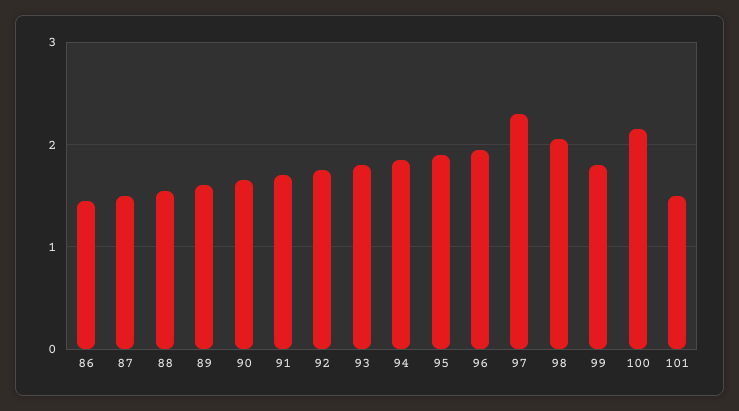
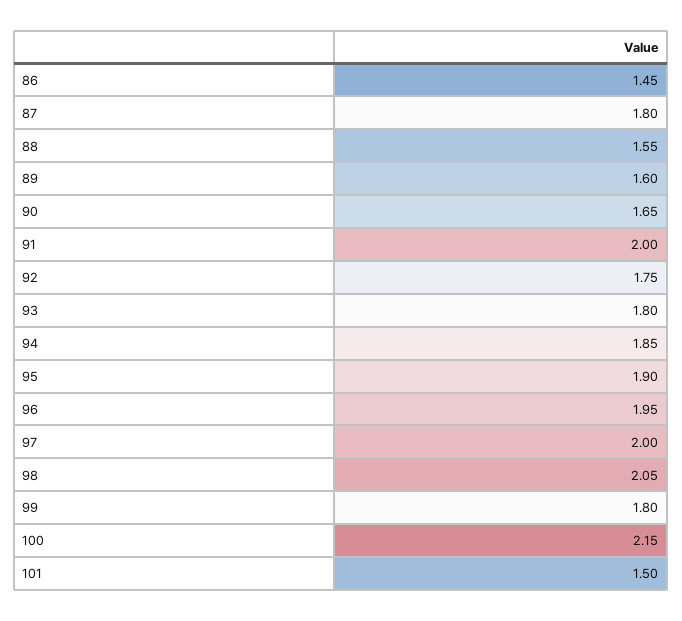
  {
    "86": 1.45,
-   "87": 1.5,
+   "87": 1.8,
    "88": 1.55,
    "89": 1.6,
    "90": 1.65,
-   "91": 1.7,
+   "91": 2,
    "92": 1.75,
    "93": 1.8,
    "94": 1.85,
    "95": 1.9,
    "96": 1.95,
-   "97": 2.3,
+   "97": 2,
    "98": 2.05,
    "99": 1.8,
    "100": 2.15,
    "101": 1.5
  }

